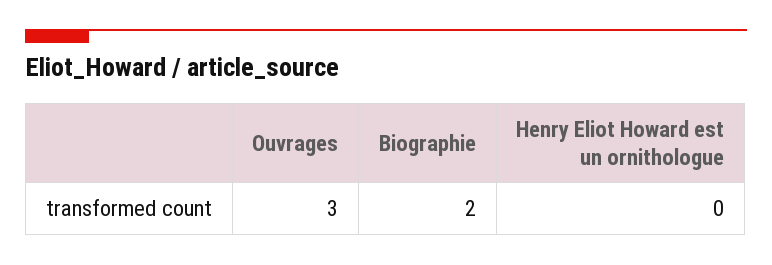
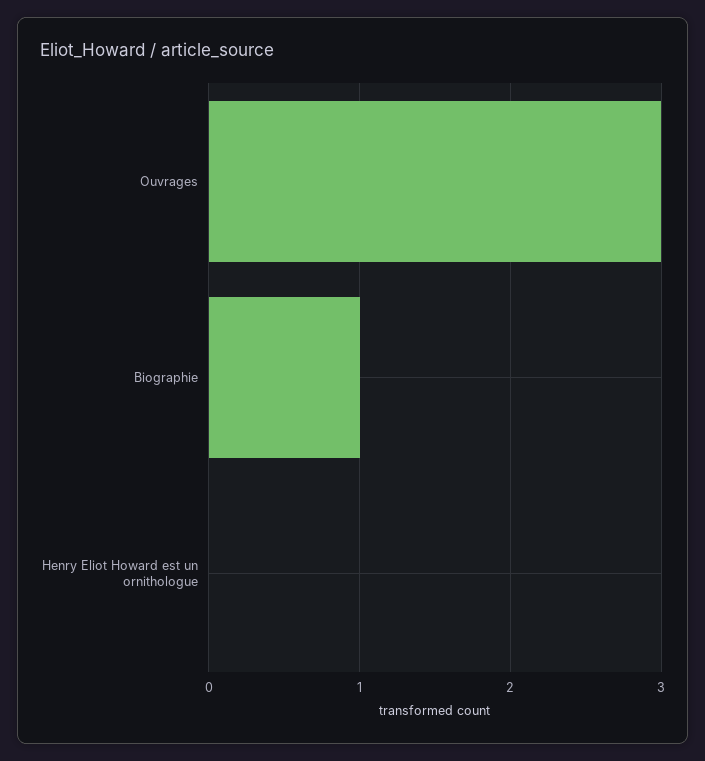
  {
    "Ouvrages": 3,
-   "Biographie": 2,
+   "Biographie": 1,
    "Henry Eliot Howard est un ornithologue": 0
  }

